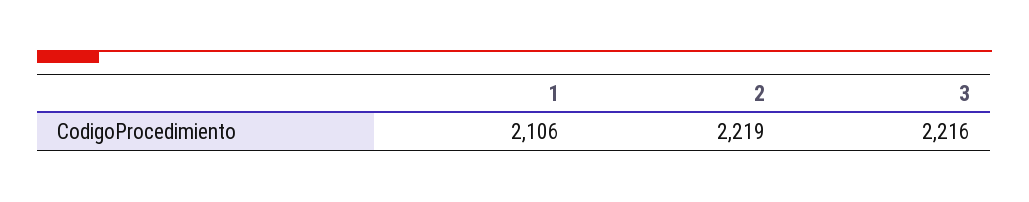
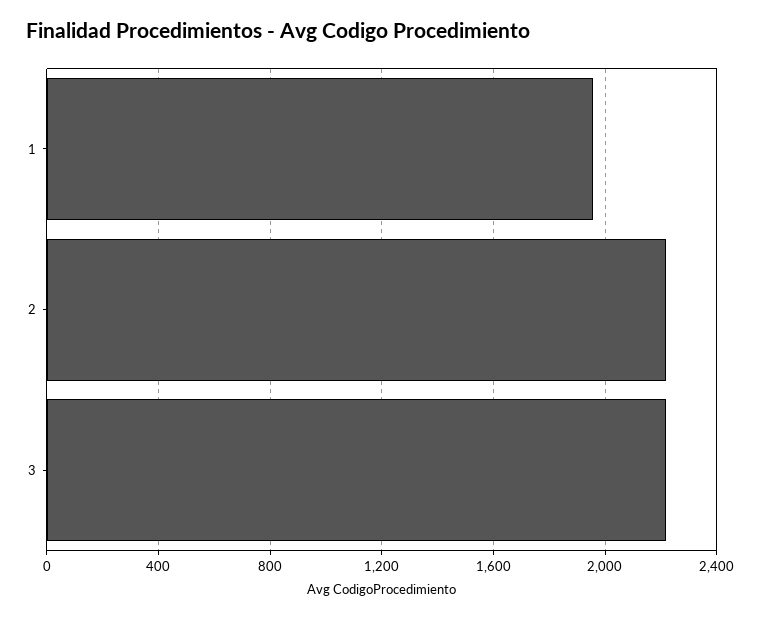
  {
-   "1": 2106,
+   "1": 1950,
    "2": 2219,
    "3": 2216
  }

